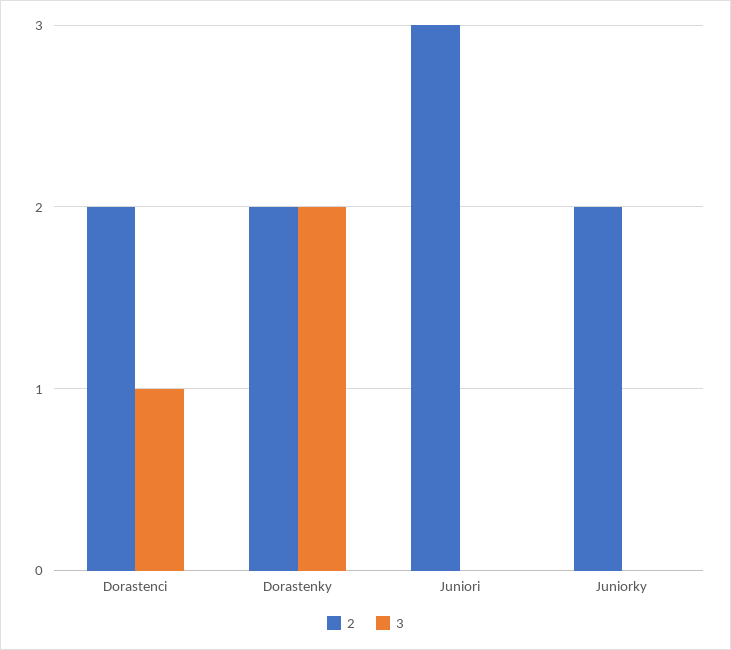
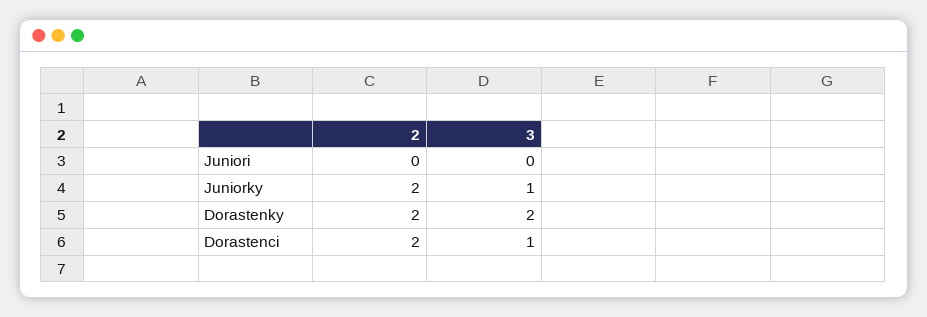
  {
    "2": {
      "Dorastenci": 2,
      "Dorastenky": 2,
-     "Juniori": 3,
+     "Juniori": 0,
      "Juniorky": 2
    },
    "3": {
      "Dorastenci": 1,
      "Dorastenky": 2,
      "Juniori": 0,
-     "Juniorky": 0
+     "Juniorky": 1
    }
  }

